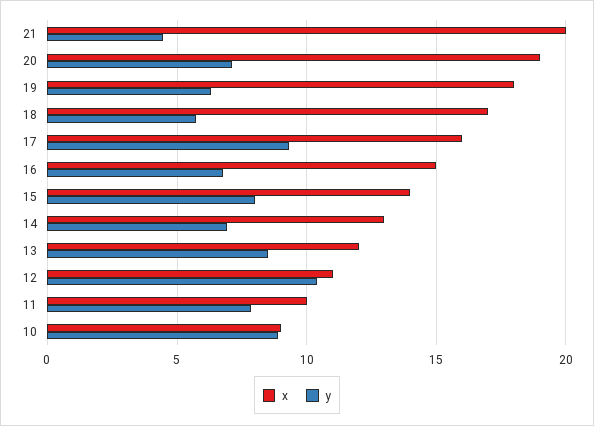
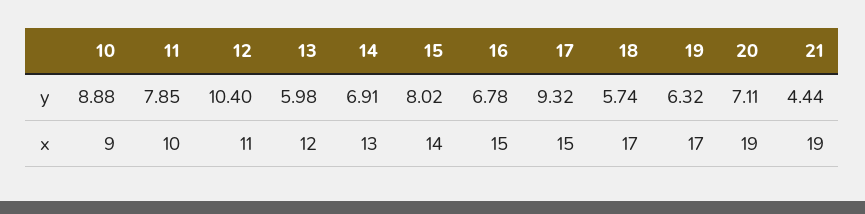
  {
    "x": {
-     "21": 20,
+     "21": 19,
      "20": 19,
-     "19": 18,
+     "19": 17,
      "18": 17,
-     "17": 16,
+     "17": 15,
      "16": 15,
      "15": 14,
      "14": 13,
      "13": 12,
      "12": 11,
      "11": 10,
      "10": 9
    },
    "y": {
      "21": 4.44,
      "20": 7.11,
      "19": 6.32,
      "18": 5.74,
      "17": 9.32,
      "16": 6.78,
      "15": 8.02,
      "14": 6.91,
-     "13": 8.5,
+     "13": 5.98,
      "12": 10.4,
      "11": 7.85,
      "10": 8.88
    }
  }

